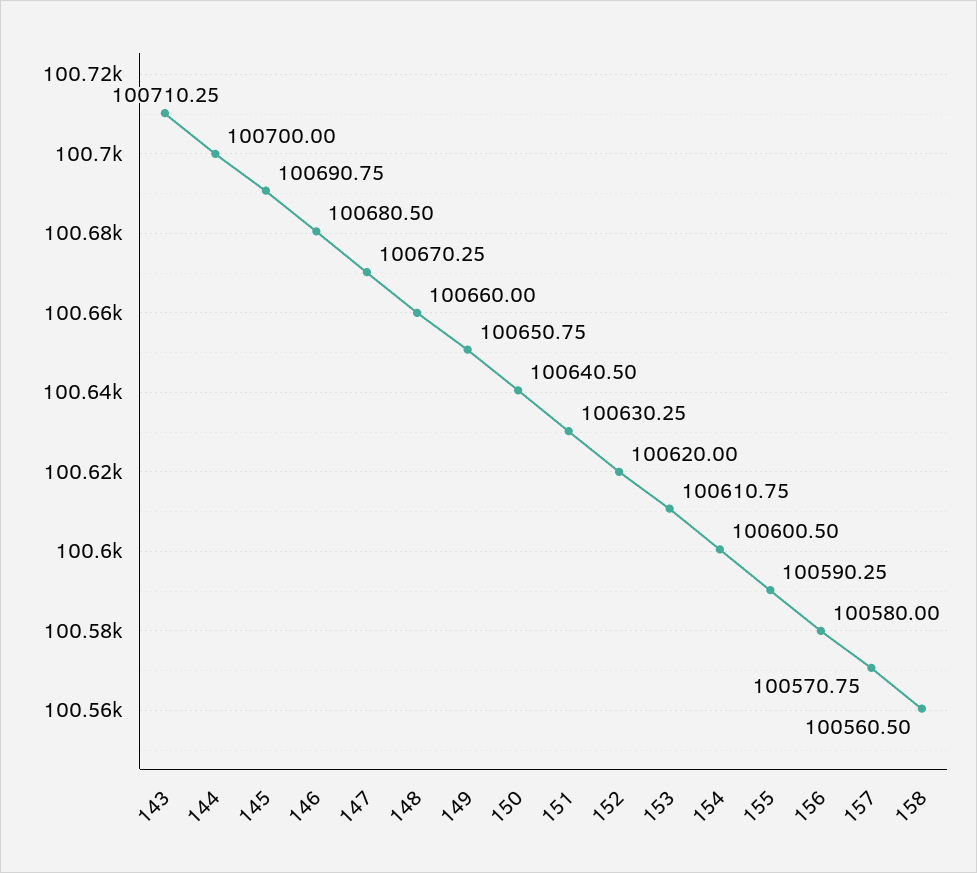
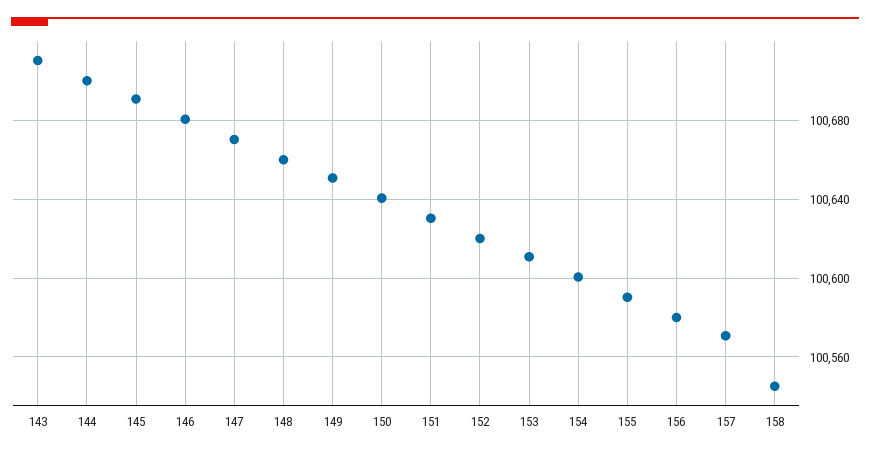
  {
    "143": 100710.25,
    "144": 100700,
    "145": 100690.75,
    "146": 100680.5,
    "147": 100670.25,
    "148": 100660,
    "149": 100650.75,
    "150": 100640.5,
    "151": 100630.25,
    "152": 100620,
    "153": 100610.75,
    "154": 100600.5,
    "155": 100590.25,
    "156": 100580,
    "157": 100570.75,
-   "158": 100560.5
+   "158": 100545
  }

